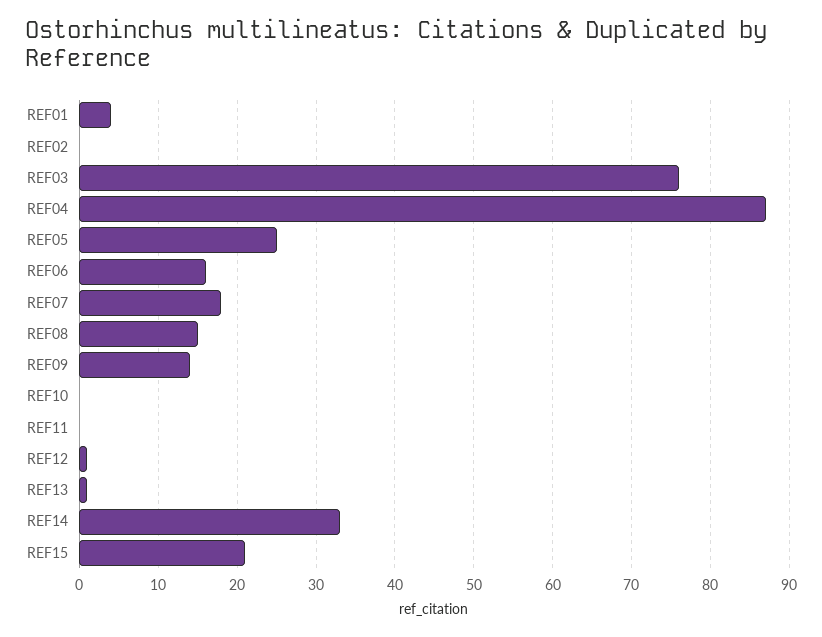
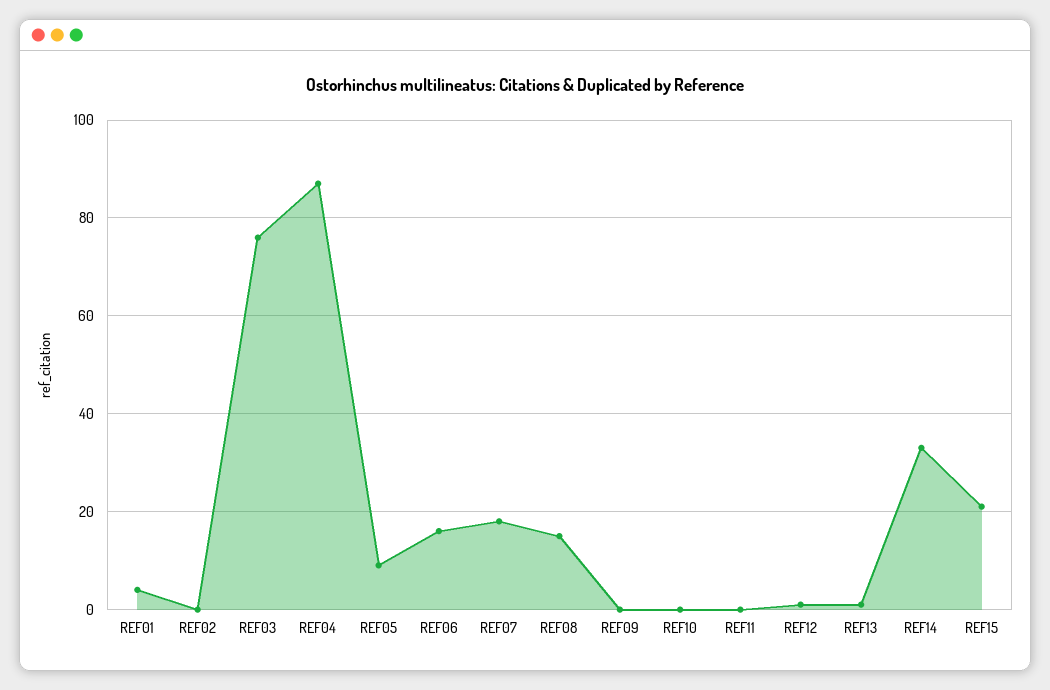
  {
    "REF01": 4,
    "REF02": 0,
    "REF03": 76,
    "REF04": 87,
-   "REF05": 25,
+   "REF05": 10,
    "REF06": 16,
    "REF07": 18,
    "REF08": 15,
-   "REF09": 14,
+   "REF09": 0,
    "REF10": 0,
    "REF11": 0,
    "REF12": 1,
    "REF13": 1,
    "REF14": 33,
    "REF15": 21
  }

